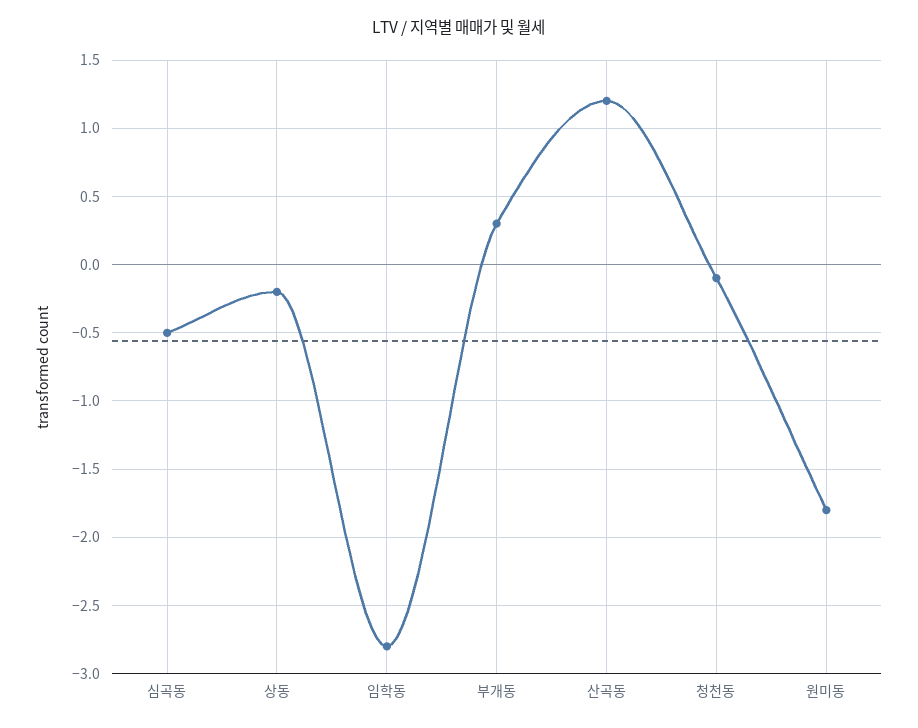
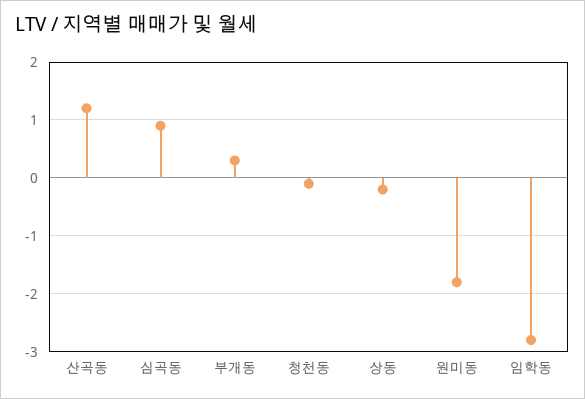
  {
-   "심곡동": -0.5,
+   "심곡동": 1,
    "상동": -0.2,
    "임학동": -2.8,
    "부개동": 0.3,
    "산곡동": 1.2,
    "청천동": -0.1,
    "원미동": -1.8
  }

